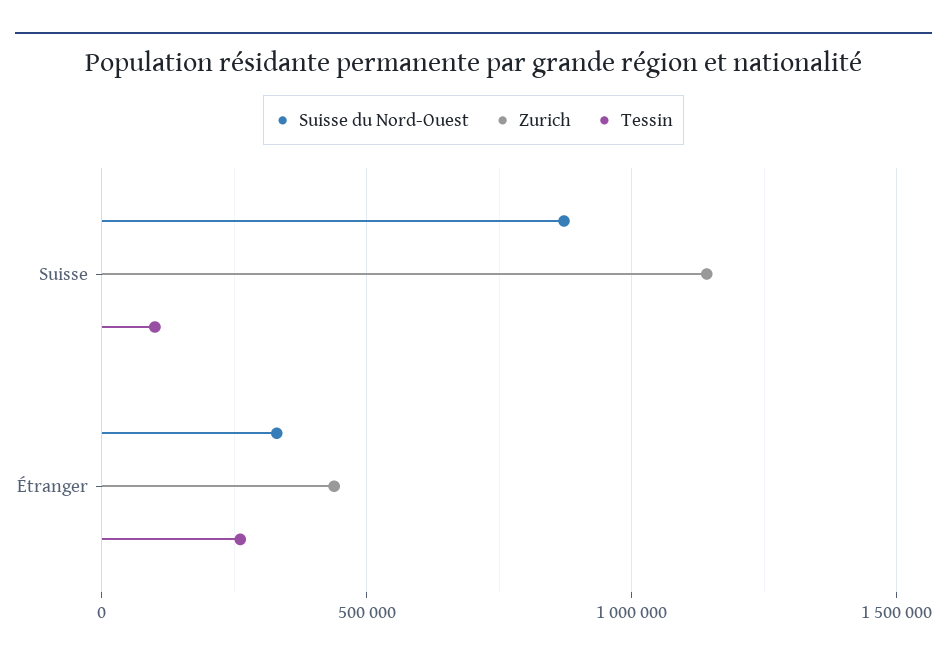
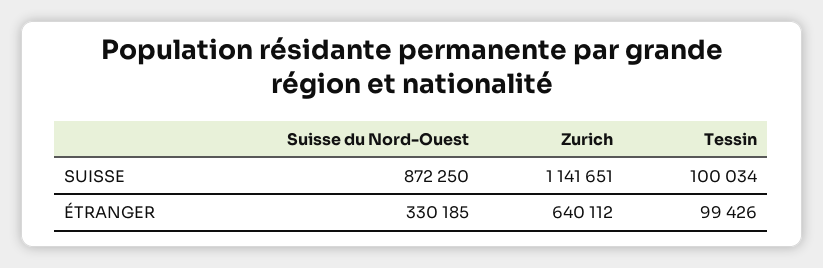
  {
    "Suisse du Nord-Ouest": {
      "Suisse": 872250,
      "Étranger": 330185
    },
    "Zurich": {
      "Suisse": 1141651,
-     "Étranger": 450000
+     "Étranger": 640112
    },
    "Tessin": {
      "Suisse": 100034,
-     "Étranger": 250000
+     "Étranger": 99426
    }
  }

